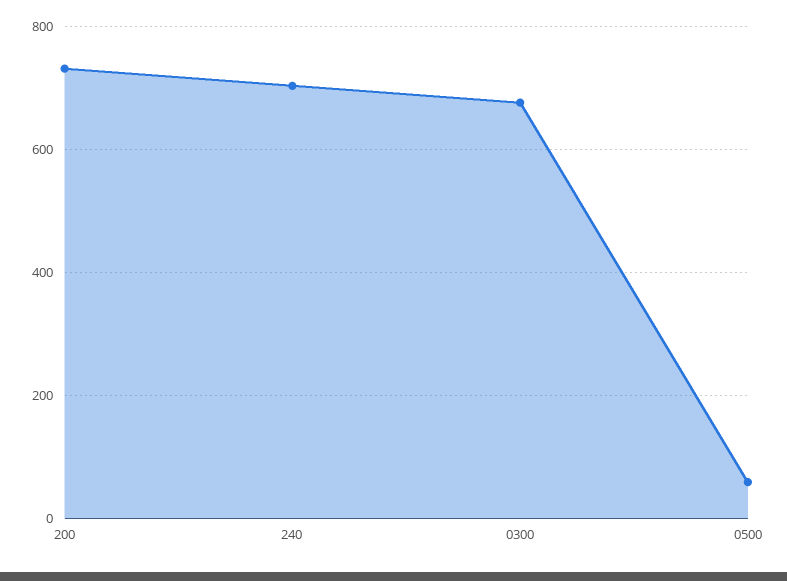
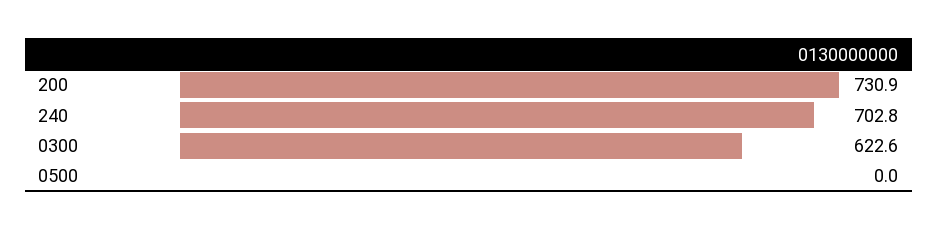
  {
    "200": 730.9,
    "240": 702.8,
-   "0300": 680,
+   "0300": 622.6,
-   "0500": 60
+   "0500": 0
  }

